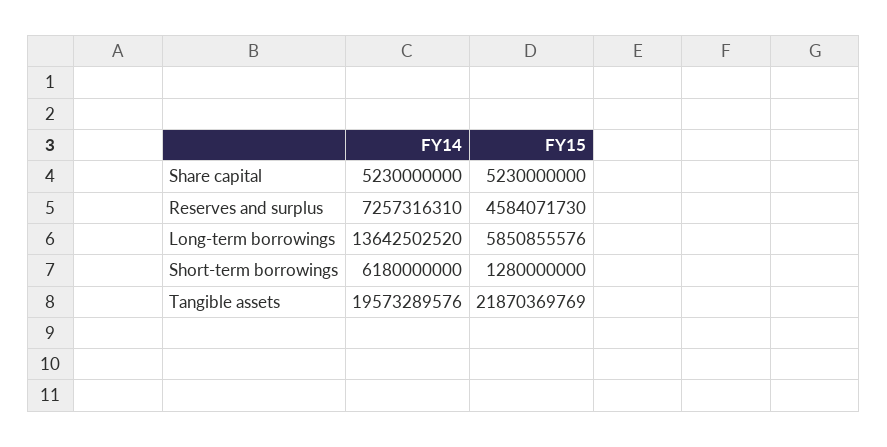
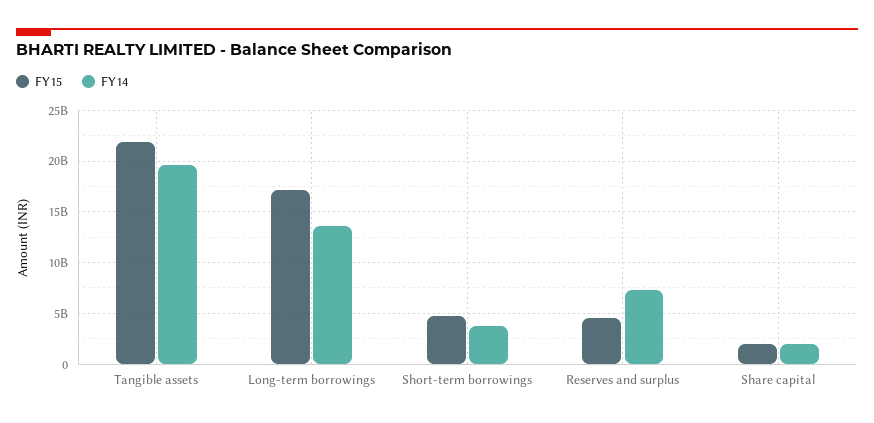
  {
    "FY14": {
-     "Share capital": 5230000000,
+     "Share capital": 2000000000,
      "Reserves and surplus": 7257316310,
      "Long-term borrowings": 13642502520,
-     "Short-term borrowings": 6180000000,
+     "Short-term borrowings": 4000000000,
      "Tangible assets": 19573289576
    },
    "FY15": {
-     "Share capital": 5230000000,
+     "Share capital": 2000000000,
      "Reserves and surplus": 4584071730,
-     "Long-term borrowings": 5850855576,
+     "Long-term borrowings": 17000000000,
-     "Short-term borrowings": 1280000000,
+     "Short-term borrowings": 5000000000,
      "Tangible assets": 21870369769
    }
  }

